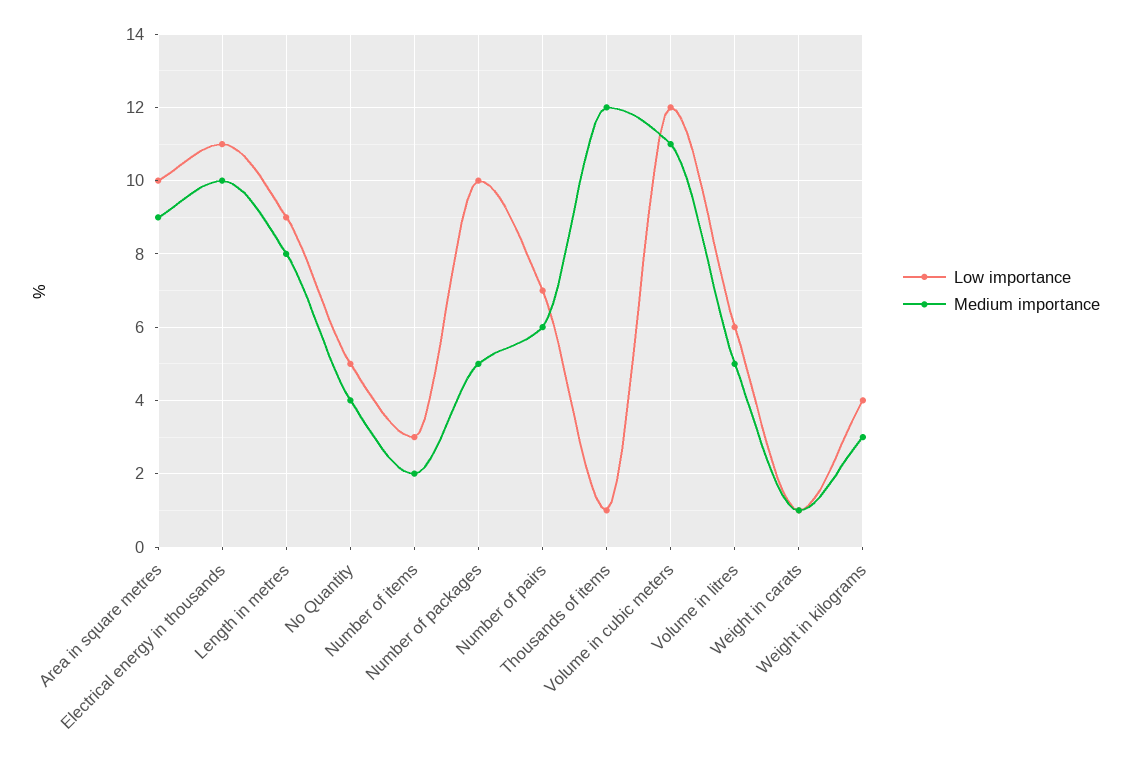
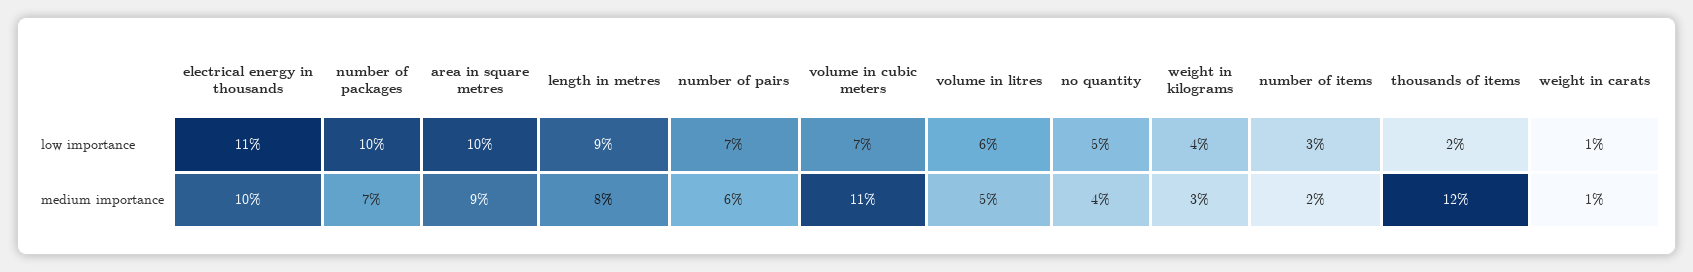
  {
    "Low importance": {
      "Area in square metres": 10,
      "Electrical energy in thousands": 11,
      "Length in metres": 9,
      "No Quantity": 5,
      "Number of items": 3,
      "Number of packages": 10,
      "Number of pairs": 7,
-     "Thousands of items": 1,
+     "Thousands of items": 2,
-     "Volume in cubic meters": 12,
+     "Volume in cubic meters": 7,
      "Volume in litres": 6,
      "Weight in carats": 1,
      "Weight in kilograms": 4
    },
    "Medium importance": {
      "Area in square metres": 9,
      "Electrical energy in thousands": 10,
      "Length in metres": 8,
      "No Quantity": 4,
      "Number of items": 2,
-     "Number of packages": 5,
+     "Number of packages": 7,
      "Number of pairs": 6,
      "Thousands of items": 12,
      "Volume in cubic meters": 11,
      "Volume in litres": 5,
      "Weight in carats": 1,
      "Weight in kilograms": 3
    }
  }

